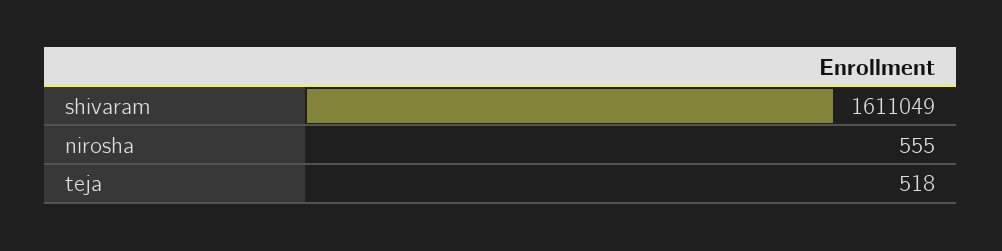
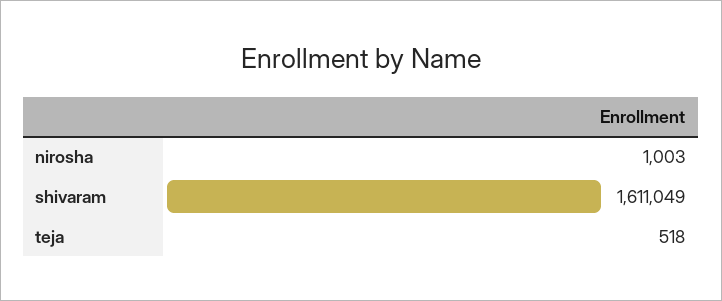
  {
    "shivaram": 1611049,
-   "nirosha": 555,
+   "nirosha": 1003,
    "teja": 518
  }

